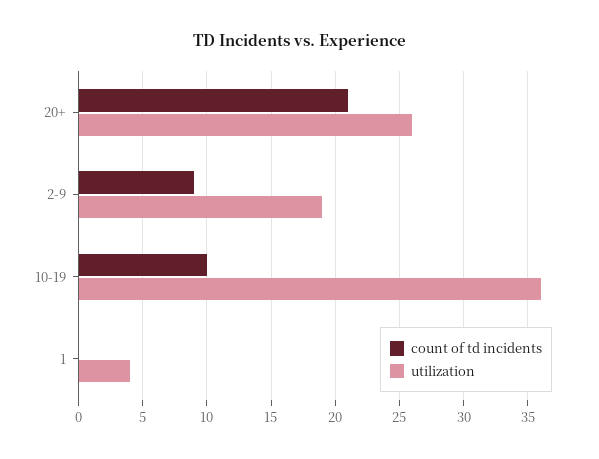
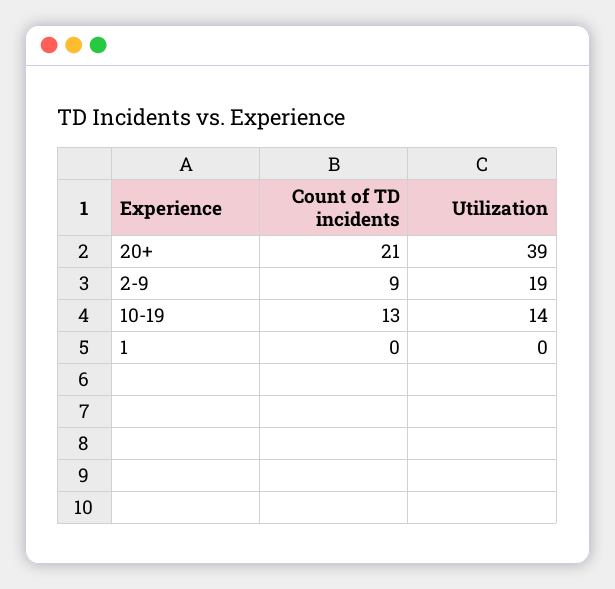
  {
    "count of td incidents": {
      "20+": 21,
      "2-9": 9,
-     "10-19": 10,
+     "10-19": 13,
      "1": 0
    },
    "utilization": {
-     "20+": 26,
+     "20+": 39,
      "2-9": 19,
-     "10-19": 36,
+     "10-19": 14,
-     "1": 4
+     "1": 0
    }
  }

